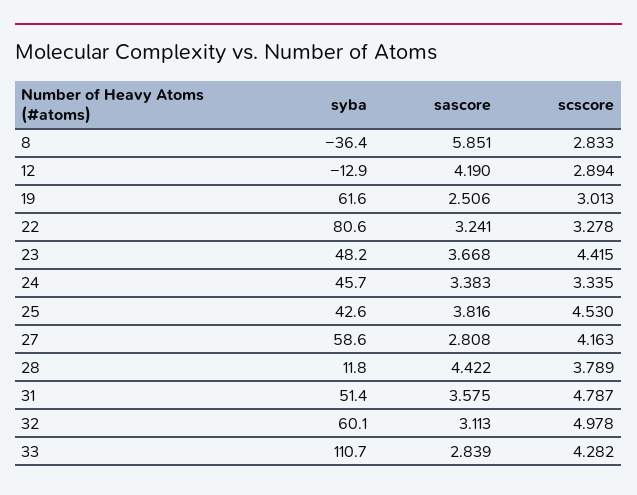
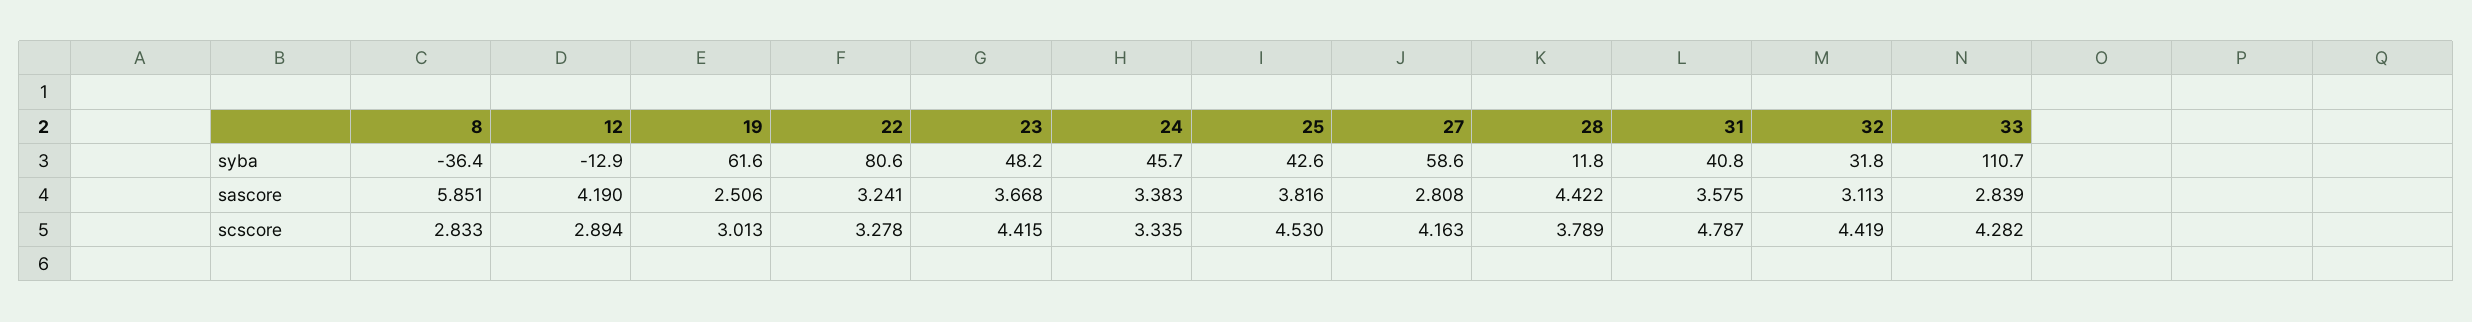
  {
    "syba": {
      "8": -36.4,
      "12": -12.9,
      "19": 61.6,
      "22": 80.6,
      "23": 48.2,
      "24": 45.7,
      "25": 42.6,
      "27": 58.6,
      "28": 11.8,
-     "31": 51.4,
+     "31": 40.8,
-     "32": 60.1,
+     "32": 31.8,
      "33": 110.7
    },
    "sascore": {
      "8": 5.851,
      "12": 4.19,
      "19": 2.506,
      "22": 3.241,
      "23": 3.668,
      "24": 3.383,
      "25": 3.816,
      "27": 2.808,
      "28": 4.422,
      "31": 3.575,
      "32": 3.113,
      "33": 2.839
    },
    "scscore": {
      "8": 2.833,
      "12": 2.894,
      "19": 3.013,
      "22": 3.278,
      "23": 4.415,
      "24": 3.335,
      "25": 4.53,
      "27": 4.163,
      "28": 3.789,
      "31": 4.787,
-     "32": 4.978,
+     "32": 4.419,
      "33": 4.282
    }
  }

